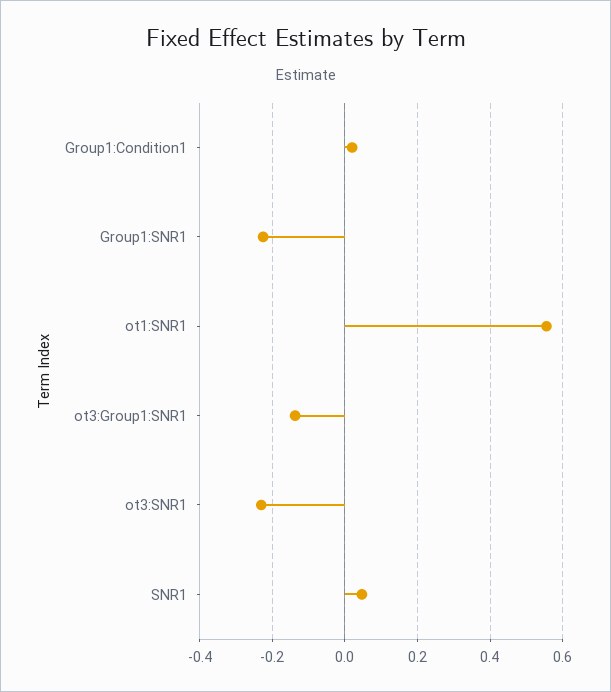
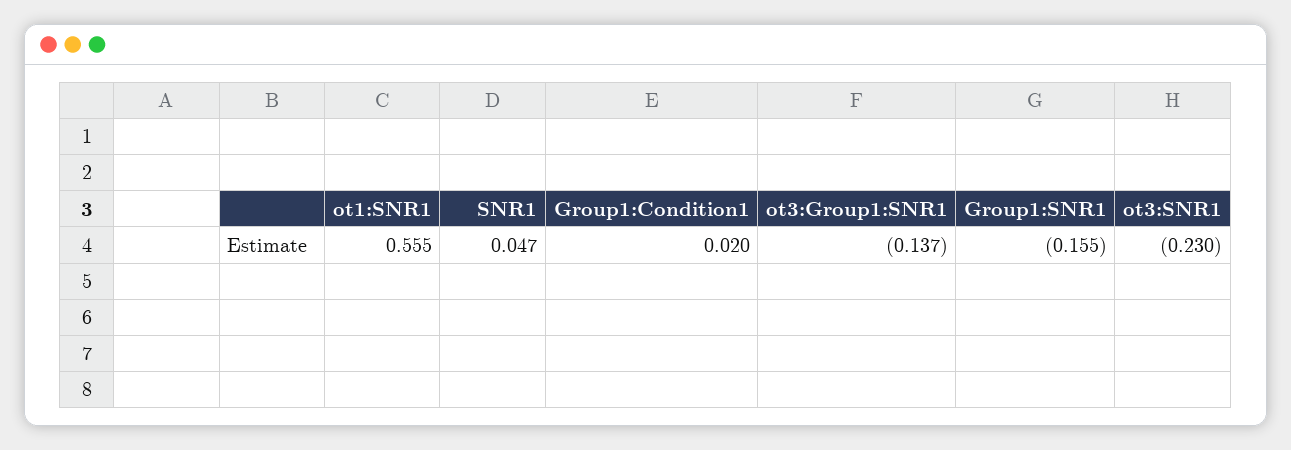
  {
    "Group1:Condition1": 0.02,
-   "Group1:SNR1": -0.22,
+   "Group1:SNR1": -0.155,
    "ot1:SNR1": 0.555,
    "ot3:Group1:SNR1": -0.137,
    "ot3:SNR1": -0.23,
    "SNR1": 0.047
  }

